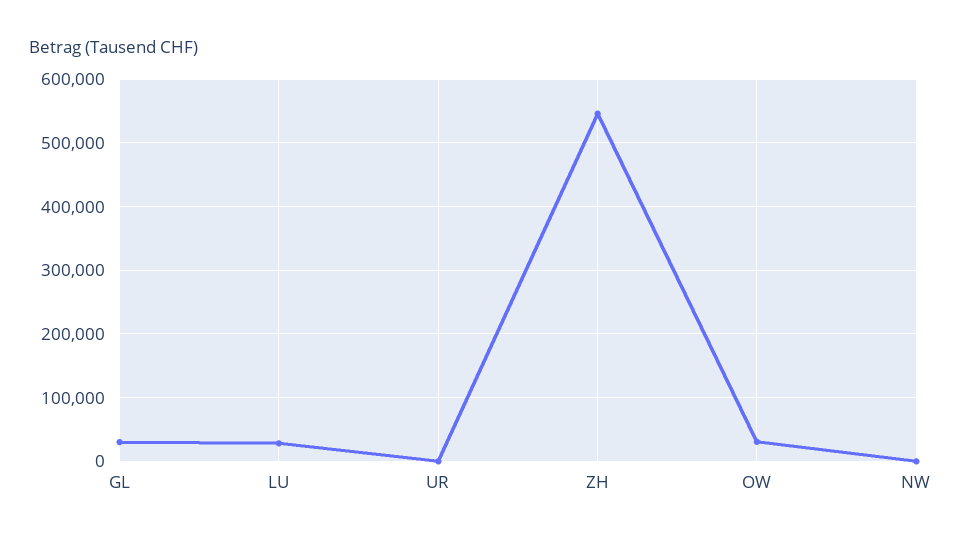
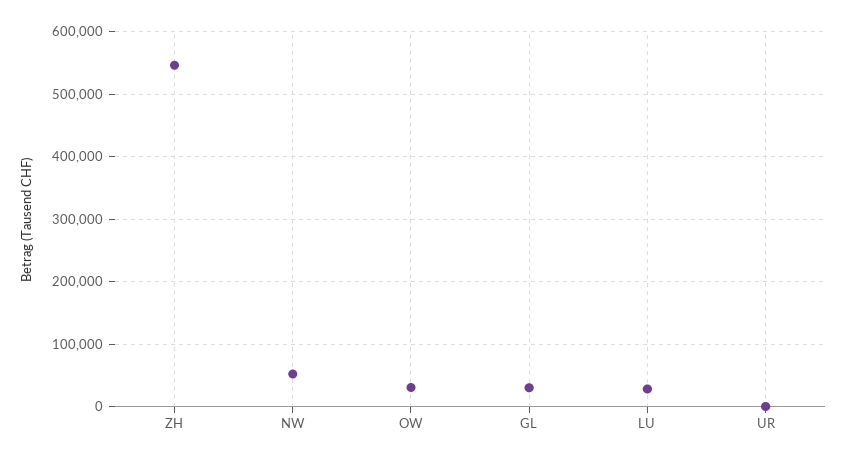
  {
    "GL": 30000,
    "LU": 30000,
    "UR": 0,
    "ZH": 550000,
    "OW": 30000,
-   "NW": 0
+   "NW": 50000
  }

